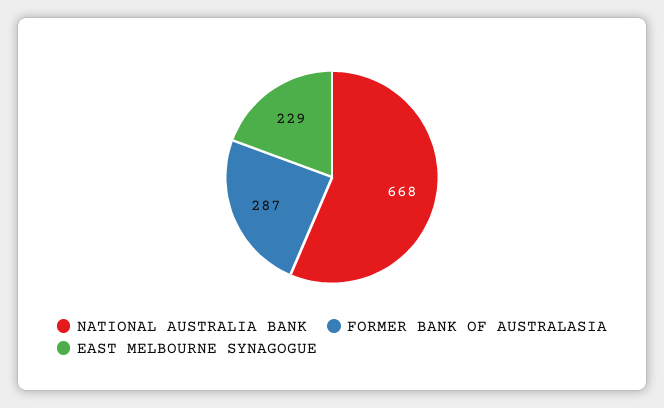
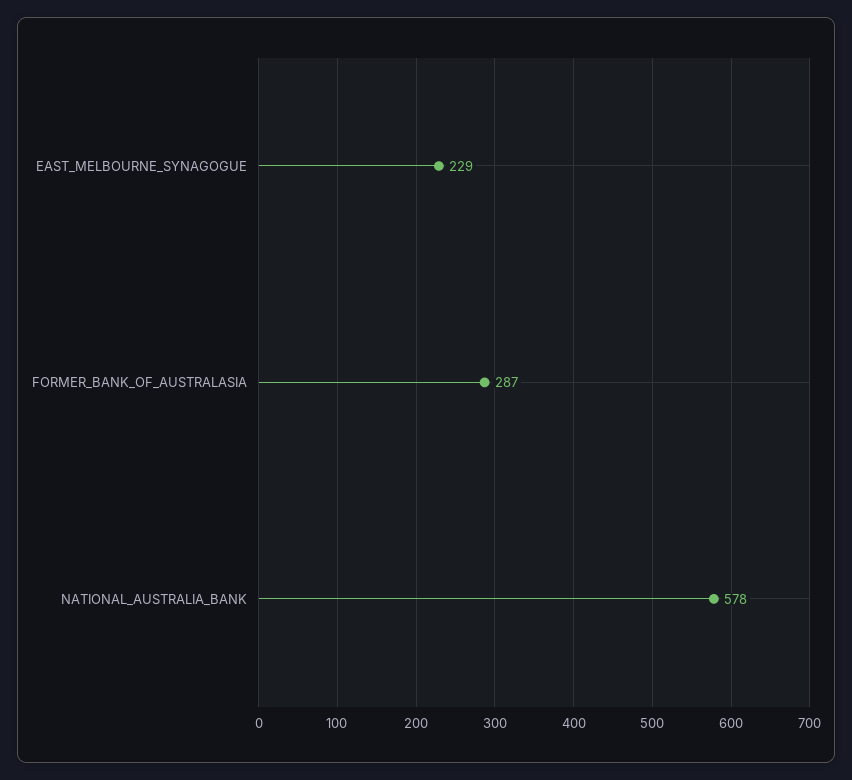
  {
-   "NATIONAL AUSTRALIA BANK": 668,
+   "NATIONAL AUSTRALIA BANK": 578,
    "FORMER BANK OF AUSTRALASIA": 287,
    "EAST MELBOURNE SYNAGOGUE": 229
  }

